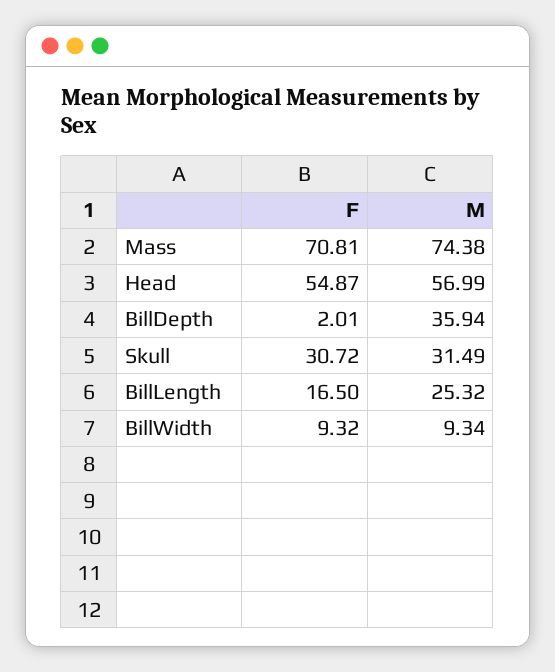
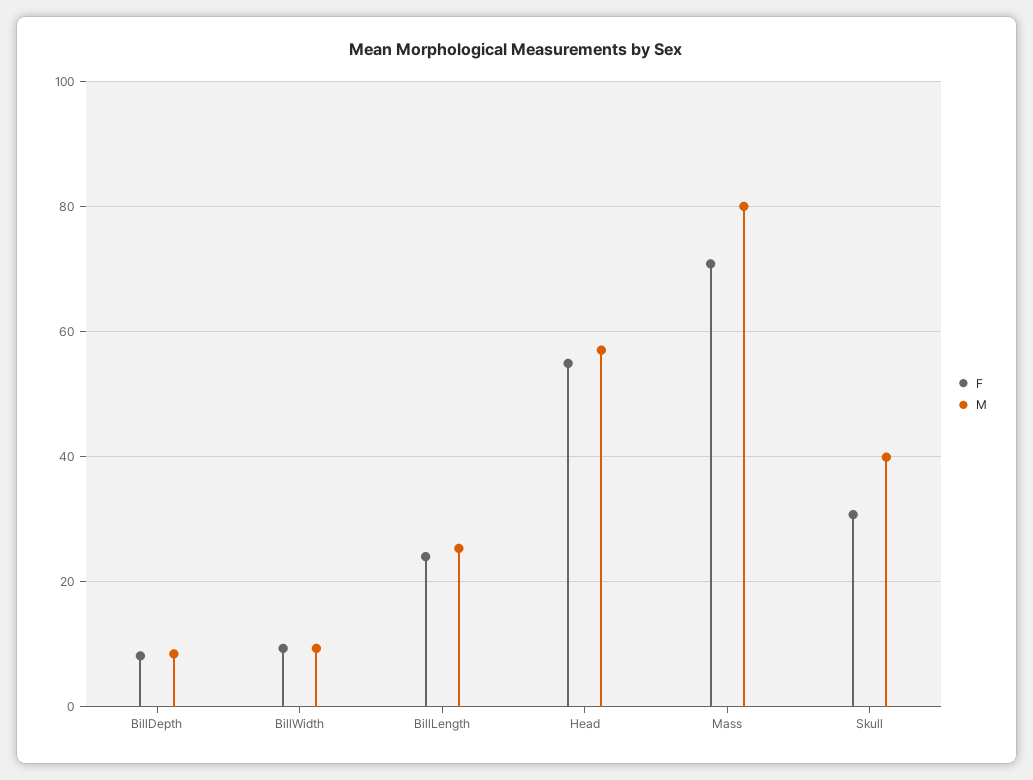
  {
    "F": {
      "Mass": 70.81,
      "Head": 54.87,
-     "BillDepth": 2.01,
+     "BillDepth": 8,
      "Skull": 30.72,
-     "BillLength": 16.5,
+     "BillLength": 24,
      "BillWidth": 9.32
    },
    "M": {
-     "Mass": 74.38,
+     "Mass": 80,
      "Head": 56.99,
-     "BillDepth": 35.94,
+     "BillDepth": 8,
-     "Skull": 31.49,
+     "Skull": 40,
      "BillLength": 25.32,
      "BillWidth": 9.34
    }
  }

